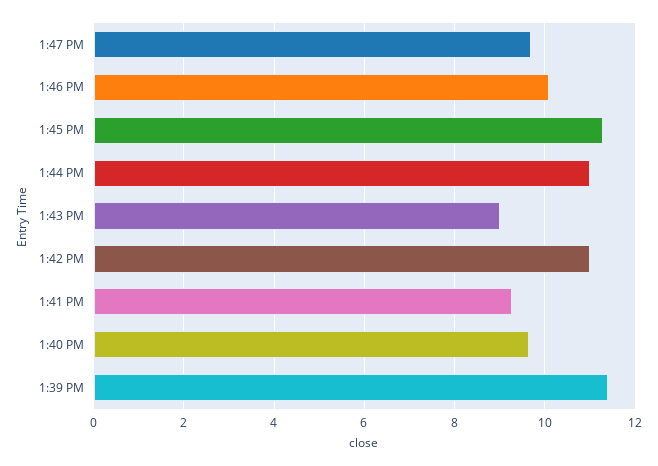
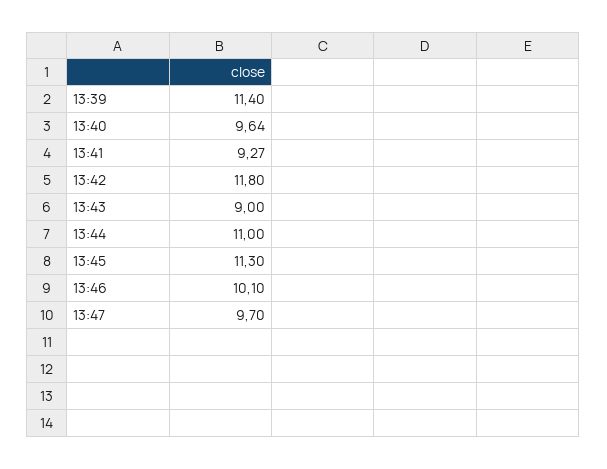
  {
    "1:47 PM": 9.7,
    "1:46 PM": 10.1,
    "1:45 PM": 11.3,
    "1:44 PM": 11,
    "1:43 PM": 9,
-   "1:42 PM": 11,
+   "1:42 PM": 11.8,
    "1:41 PM": 9.27,
    "1:40 PM": 9.64,
    "1:39 PM": 11.4
  }

